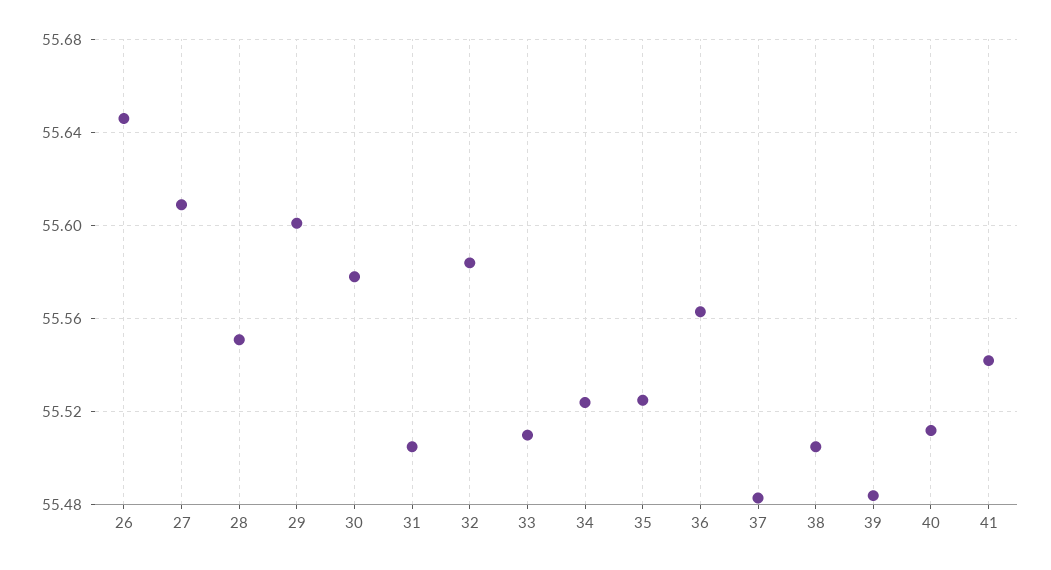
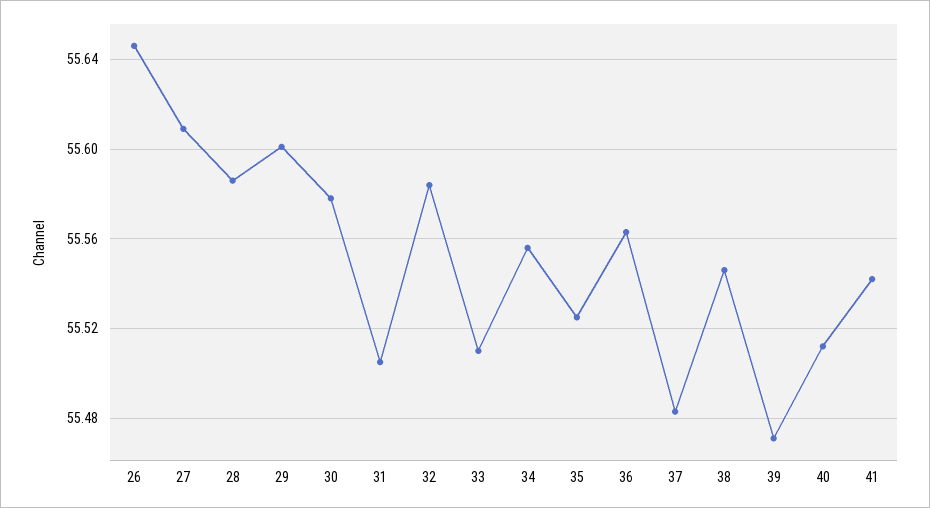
  {
    "26": 55.645,
    "27": 55.61,
-   "28": 55.55,
+   "28": 55.585,
    "29": 55.6,
    "30": 55.58,
    "31": 55.505,
    "32": 55.585,
    "33": 55.51,
-   "34": 55.525,
+   "34": 55.555,
    "35": 55.525,
    "36": 55.565,
    "37": 55.485,
-   "38": 55.505,
+   "38": 55.545,
-   "39": 55.485,
+   "39": 55.47,
    "40": 55.51,
    "41": 55.54
  }

